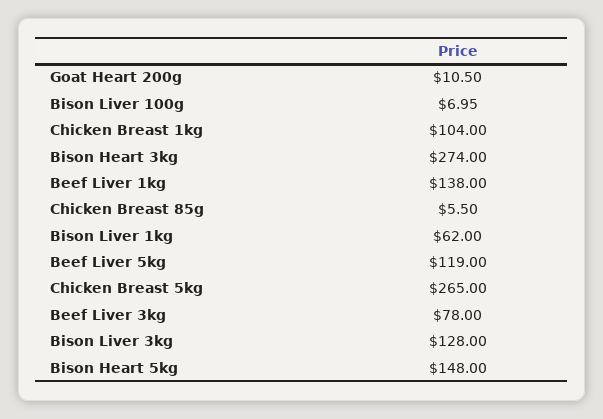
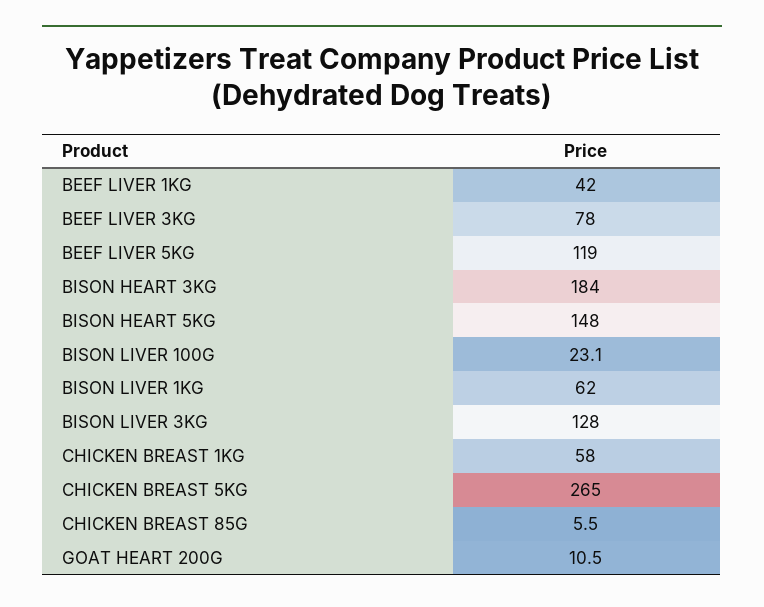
  {
    "Goat Heart 200g": 10.5,
-   "Bison Liver 100g": 6.95,
+   "Bison Liver 100g": 23.1,
-   "Chicken Breast 1kg": 104,
+   "Chicken Breast 1kg": 58,
-   "Bison Heart 3kg": 274,
+   "Bison Heart 3kg": 184,
-   "Beef Liver 1kg": 138,
+   "Beef Liver 1kg": 42,
    "Chicken Breast 85g": 5.5,
    "Bison Liver 1kg": 62,
    "Beef Liver 5kg": 119,
    "Chicken Breast 5kg": 265,
    "Beef Liver 3kg": 78,
    "Bison Liver 3kg": 128,
    "Bison Heart 5kg": 148
  }

